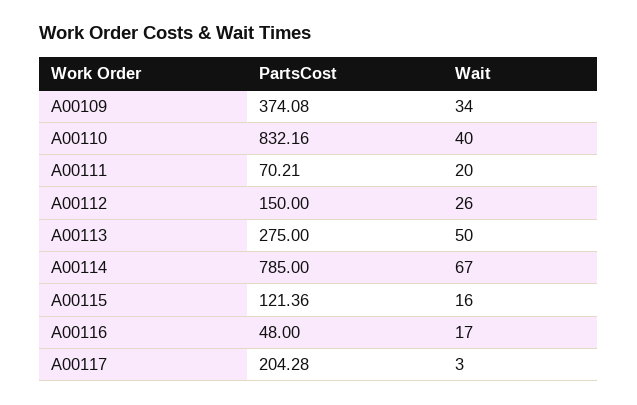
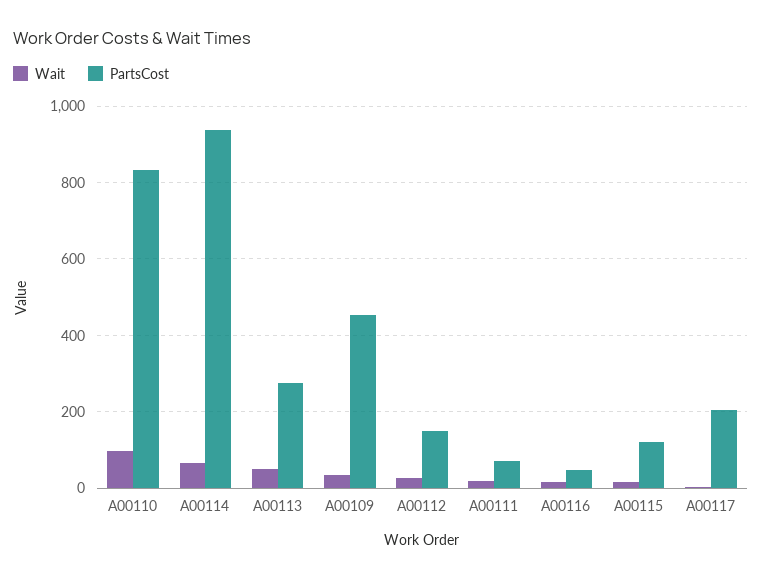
  {
    "PartsCost": {
-     "A00109": 374.08,
+     "A00109": 460,
      "A00110": 832.16,
      "A00111": 70.21,
      "A00112": 150,
      "A00113": 275,
-     "A00114": 785,
+     "A00114": 940,
      "A00115": 121.36,
      "A00116": 48,
      "A00117": 204.28
    },
    "Wait": {
      "A00109": 34,
-     "A00110": 40,
+     "A00110": 100,
      "A00111": 20,
      "A00112": 26,
      "A00113": 50,
      "A00114": 67,
      "A00115": 16,
      "A00116": 17,
      "A00117": 3
    }
  }

